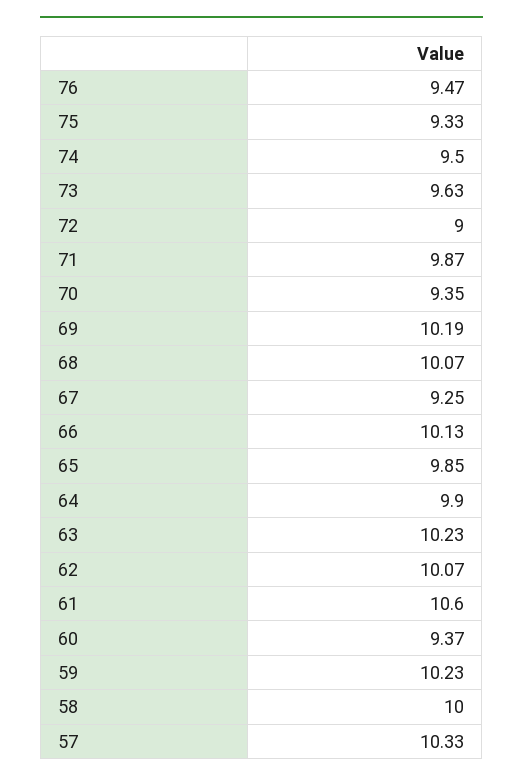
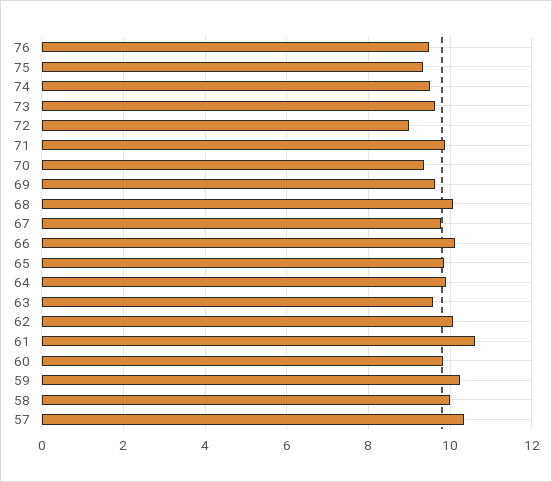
  {
    "76": 9.47,
    "75": 9.33,
    "74": 9.5,
    "73": 9.63,
    "72": 9,
    "71": 9.87,
    "70": 9.35,
-   "69": 10.19,
+   "69": 9.6,
    "68": 10.07,
-   "67": 9.25,
+   "67": 9.8,
    "66": 10.13,
    "65": 9.85,
    "64": 9.9,
-   "63": 10.23,
+   "63": 9.6,
    "62": 10.07,
    "61": 10.6,
-   "60": 9.37,
+   "60": 9.8,
    "59": 10.23,
    "58": 10,
    "57": 10.33
  }

